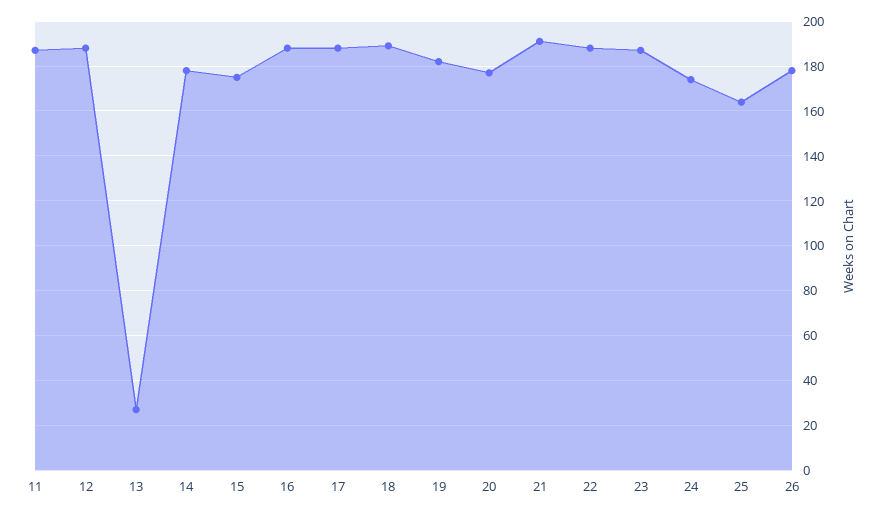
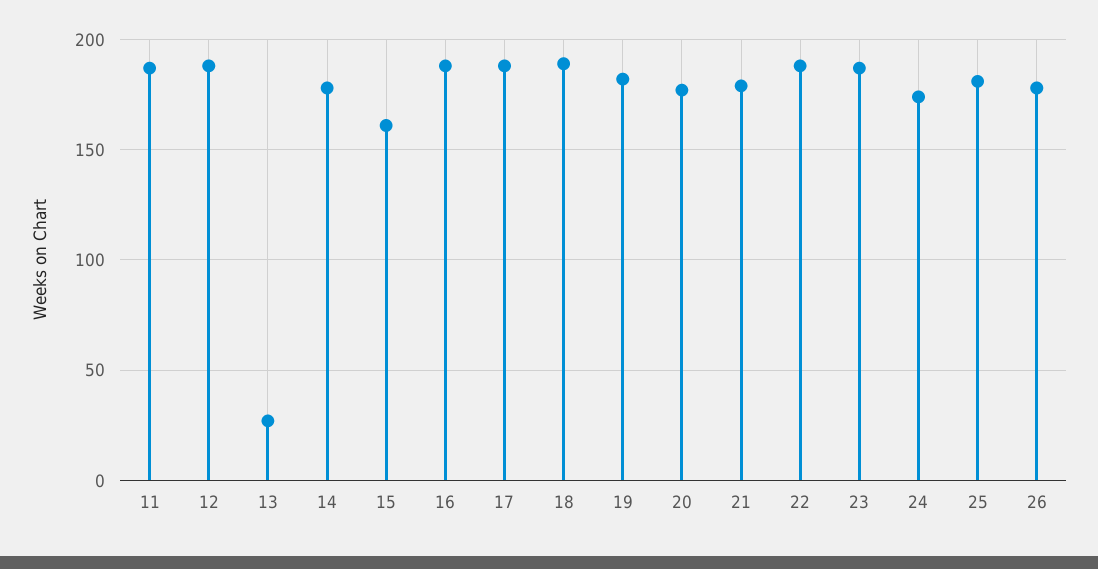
  {
    "11": 185,
    "12": 190,
    "13": 25,
    "14": 180,
-   "15": 175,
+   "15": 160,
    "16": 190,
    "17": 190,
    "18": 190,
    "19": 180,
    "20": 175,
-   "21": 190,
+   "21": 180,
    "22": 190,
    "23": 185,
    "24": 175,
-   "25": 165,
+   "25": 180,
    "26": 180
  }

